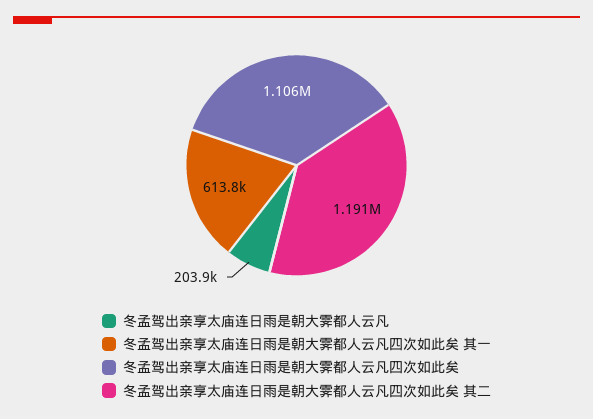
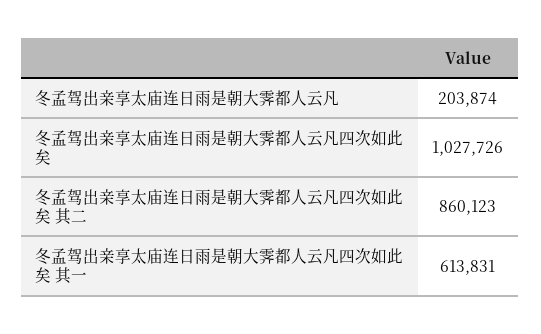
  {
    "冬孟驾出亲享太庙连日雨是朝大霁都人云凡": 203874,
    "冬孟驾出亲享太庙连日雨是朝大霁都人云凡四次如此矣 其一": 613831,
-   "冬孟驾出亲享太庙连日雨是朝大霁都人云凡四次如此矣": 1106000,
+   "冬孟驾出亲享太庙连日雨是朝大霁都人云凡四次如此矣": 1027726,
-   "冬孟驾出亲享太庙连日雨是朝大霁都人云凡四次如此矣 其二": 1191000
+   "冬孟驾出亲享太庙连日雨是朝大霁都人云凡四次如此矣 其二": 860123
  }

